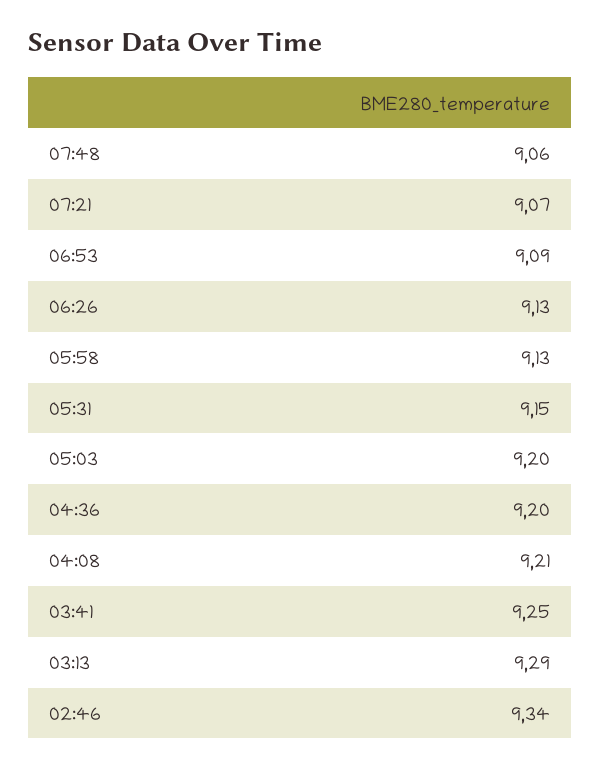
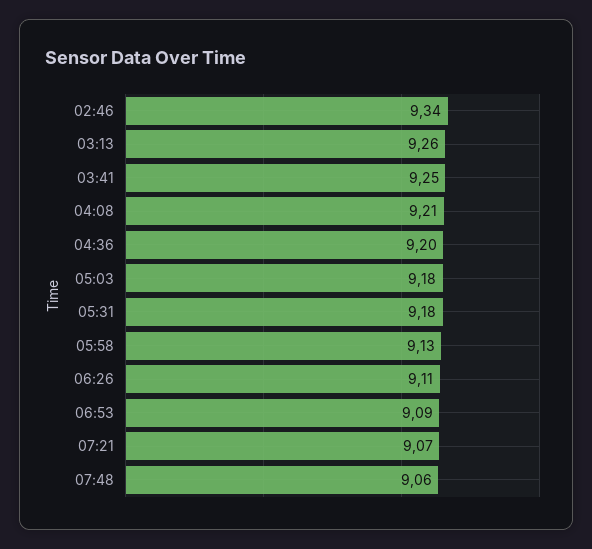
  {
    "07:48": 9.06,
    "07:21": 9.07,
    "06:53": 9.09,
-   "06:26": 9.13,
+   "06:26": 9.11,
    "05:58": 9.13,
-   "05:31": 9.15,
+   "05:31": 9.18,
-   "05:03": 9.2,
+   "05:03": 9.18,
    "04:36": 9.2,
    "04:08": 9.21,
    "03:41": 9.25,
-   "03:13": 9.29,
+   "03:13": 9.26,
    "02:46": 9.34
  }

